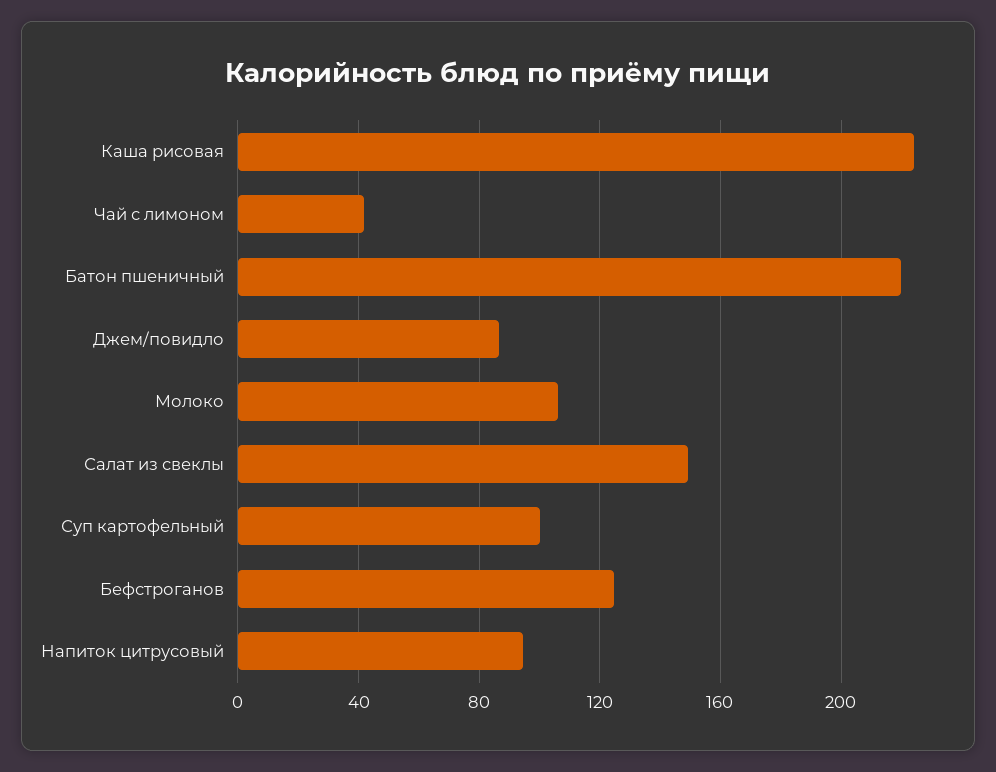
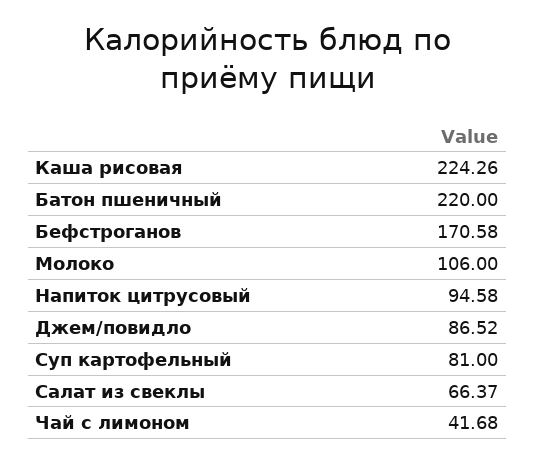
  {
    "Каша рисовая": 224.26,
    "Чай с лимоном": 41.68,
    "Батон пшеничный": 220,
    "Джем/повидло": 86.52,
    "Молоко": 106,
-   "Салат из свеклы": 150,
+   "Салат из свеклы": 66.37,
-   "Суп картофельный": 100,
+   "Суп картофельный": 81,
-   "Бефстроганов": 125,
+   "Бефстроганов": 170.58,
    "Напиток цитрусовый": 94.58
  }

